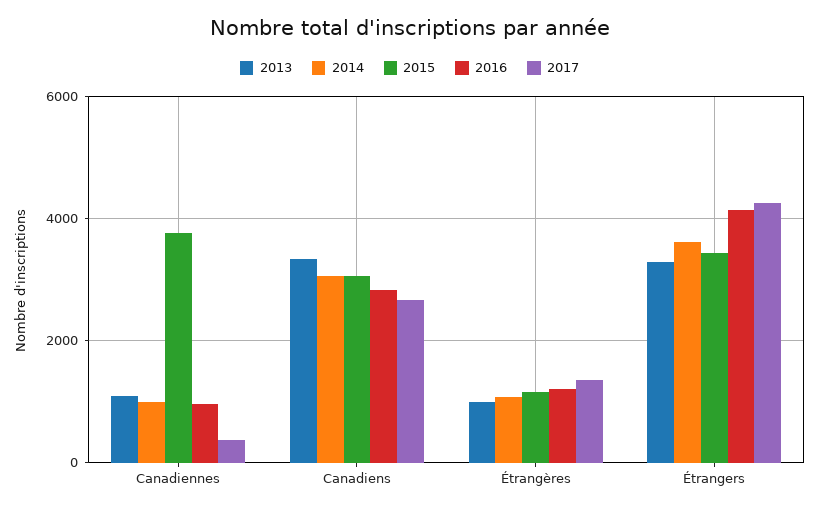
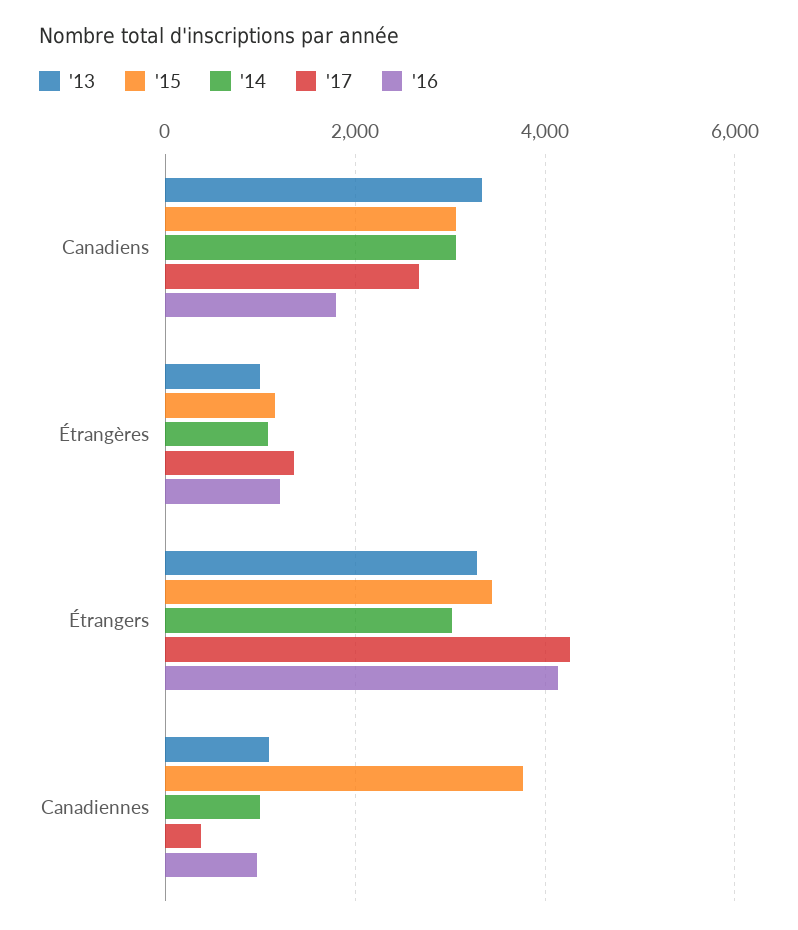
  {
    "2013": {
      "Canadiennes": 1000,
      "Canadiens": 3400,
      "Étrangères": 1000,
      "Étrangers": 3200
    },
    "2014": {
      "Canadiennes": 1000,
      "Canadiens": 3000,
      "Étrangères": 1000,
-     "Étrangers": 3600
+     "Étrangers": 3000
    },
    "2015": {
      "Canadiennes": 3800,
      "Canadiens": 3000,
      "Étrangères": 1200,
      "Étrangers": 3400
    },
    "2016": {
      "Canadiennes": 1000,
-     "Canadiens": 2800,
+     "Canadiens": 1800,
      "Étrangères": 1200,
      "Étrangers": 4200
    },
    "2017": {
      "Canadiennes": 400,
      "Canadiens": 2600,
      "Étrangères": 1400,
      "Étrangers": 4200
    }
  }

